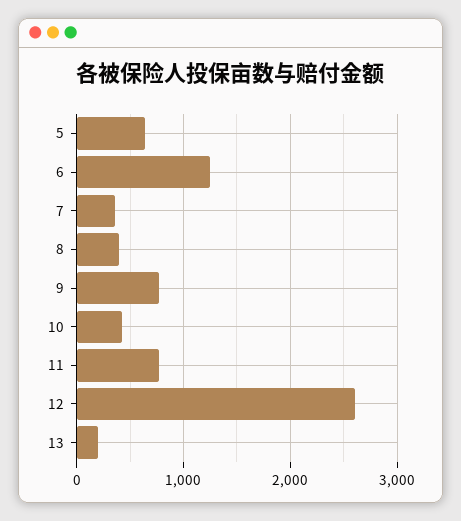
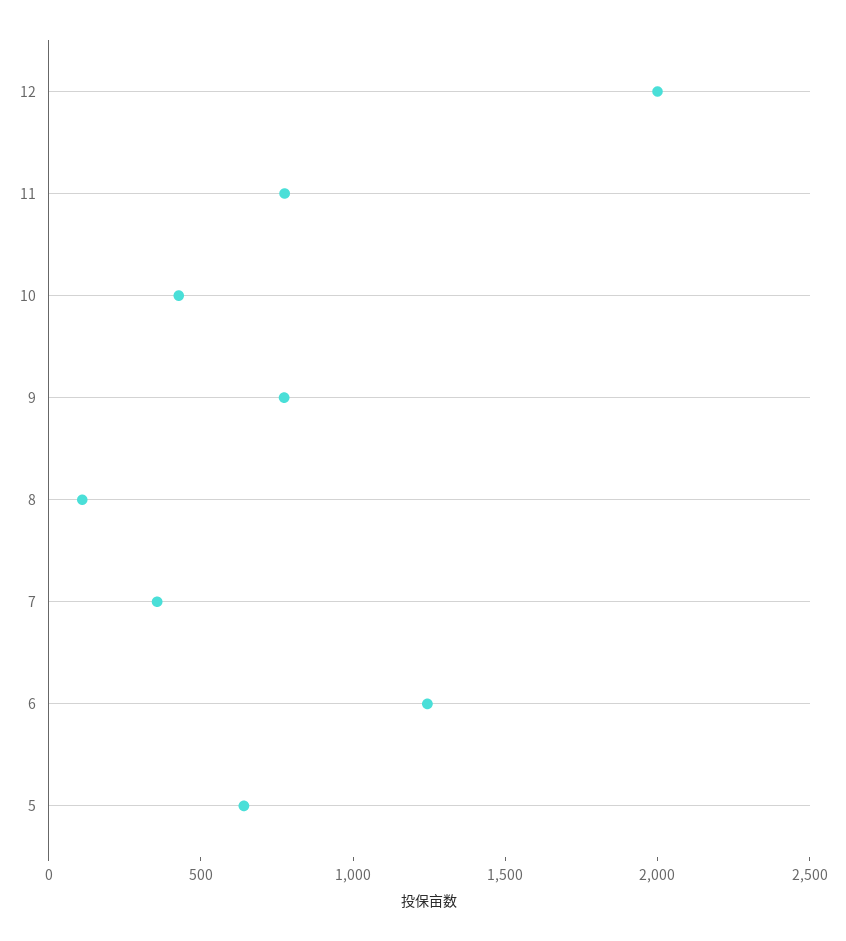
  {
    "5": 600,
    "6": 1200,
    "7": 400,
-   "8": 400,
+   "8": 100,
    "9": 800,
    "10": 400,
    "11": 800,
-   "12": 2600,
+   "12": 2000
-   "13": 200
  }

